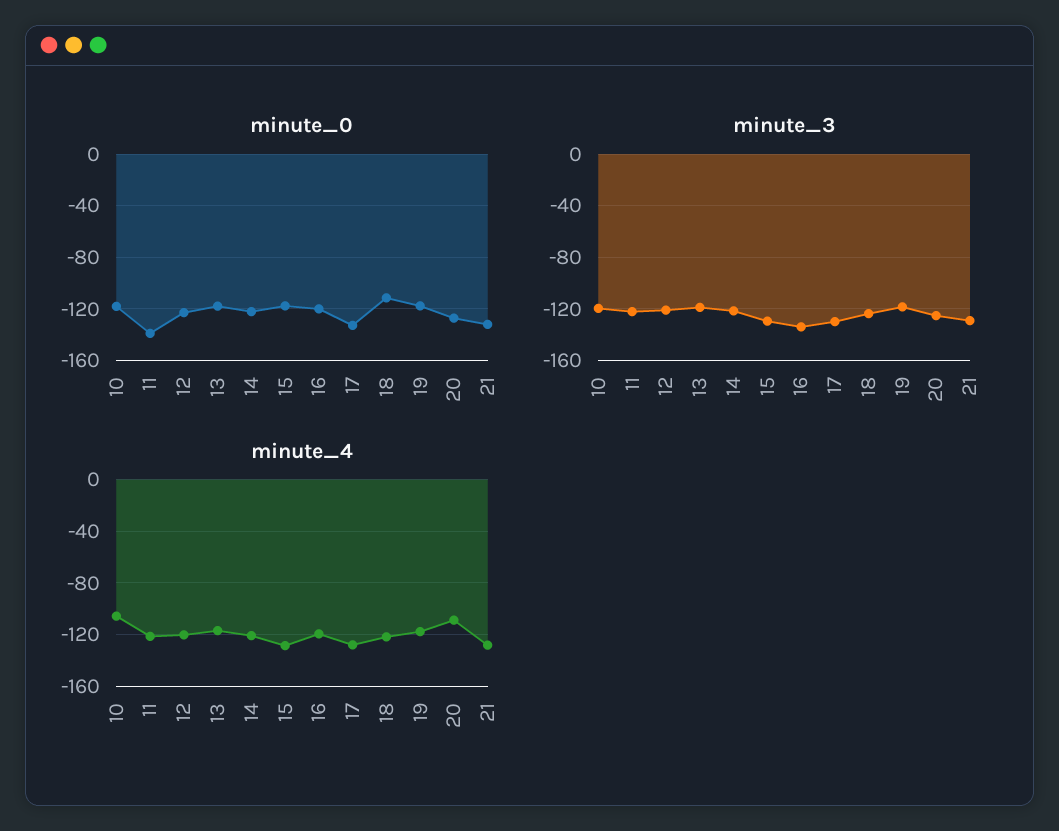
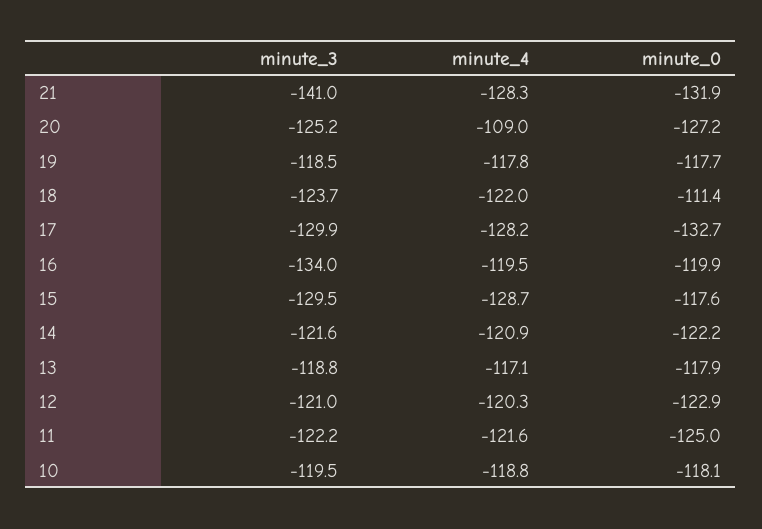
  {
    "minute_0": {
      "10": -118.1,
-     "11": -140,
+     "11": -125,
      "12": -122.9,
      "13": -117.9,
      "14": -122.2,
      "15": -117.6,
      "16": -119.9,
      "17": -132.7,
      "18": -111.4,
      "19": -117.7,
      "20": -127.2,
      "21": -131.9
    },
    "minute_3": {
      "10": -119.5,
      "11": -122.2,
      "12": -121,
      "13": -118.8,
      "14": -121.6,
      "15": -129.5,
      "16": -134,
      "17": -129.9,
      "18": -123.7,
      "19": -118.5,
      "20": -125.2,
-     "21": -130
+     "21": -141
    },
    "minute_4": {
-     "10": -105,
+     "10": -118.8,
      "11": -121.6,
      "12": -120.3,
      "13": -117.1,
      "14": -120.9,
      "15": -128.7,
      "16": -119.5,
      "17": -128.2,
      "18": -122,
      "19": -117.8,
      "20": -109,
      "21": -128.3
    }
  }

